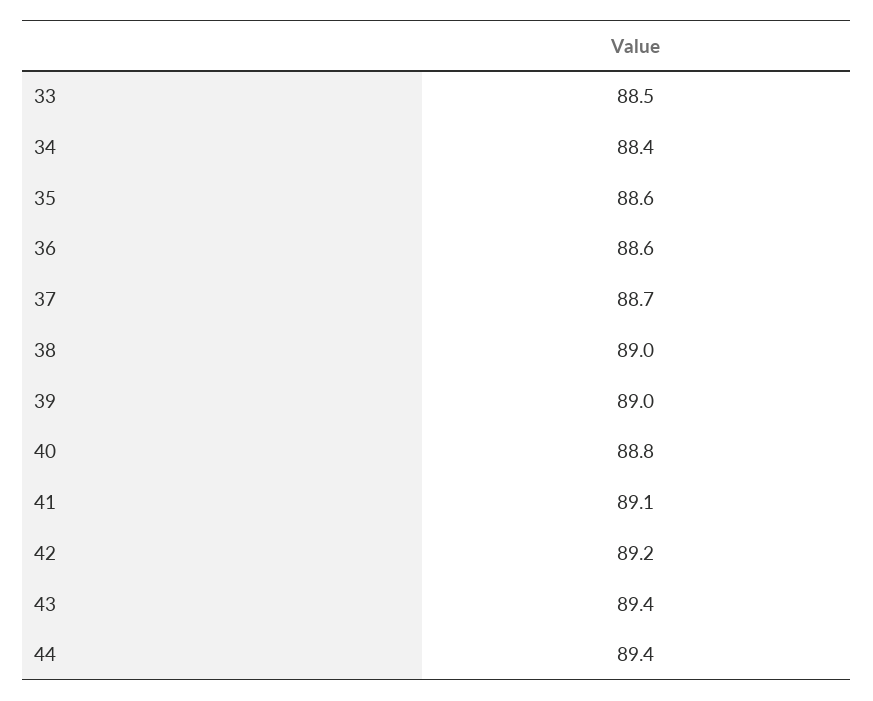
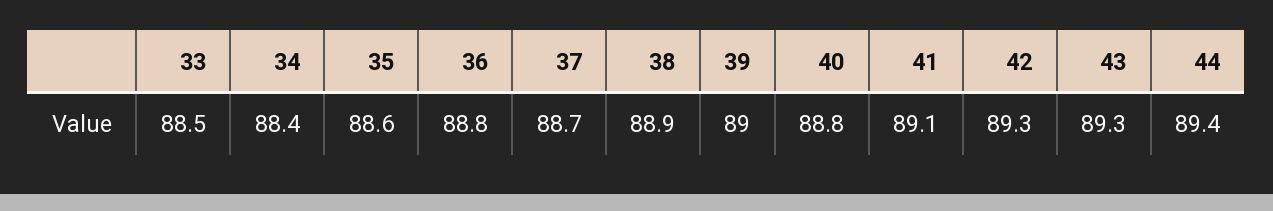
  {
    "33": 88.5,
    "34": 88.4,
    "35": 88.6,
-   "36": 88.6,
+   "36": 88.8,
    "37": 88.7,
-   "38": 89,
+   "38": 88.9,
    "39": 89,
    "40": 88.8,
    "41": 89.1,
-   "42": 89.2,
+   "42": 89.3,
-   "43": 89.4,
+   "43": 89.3,
    "44": 89.4
  }

